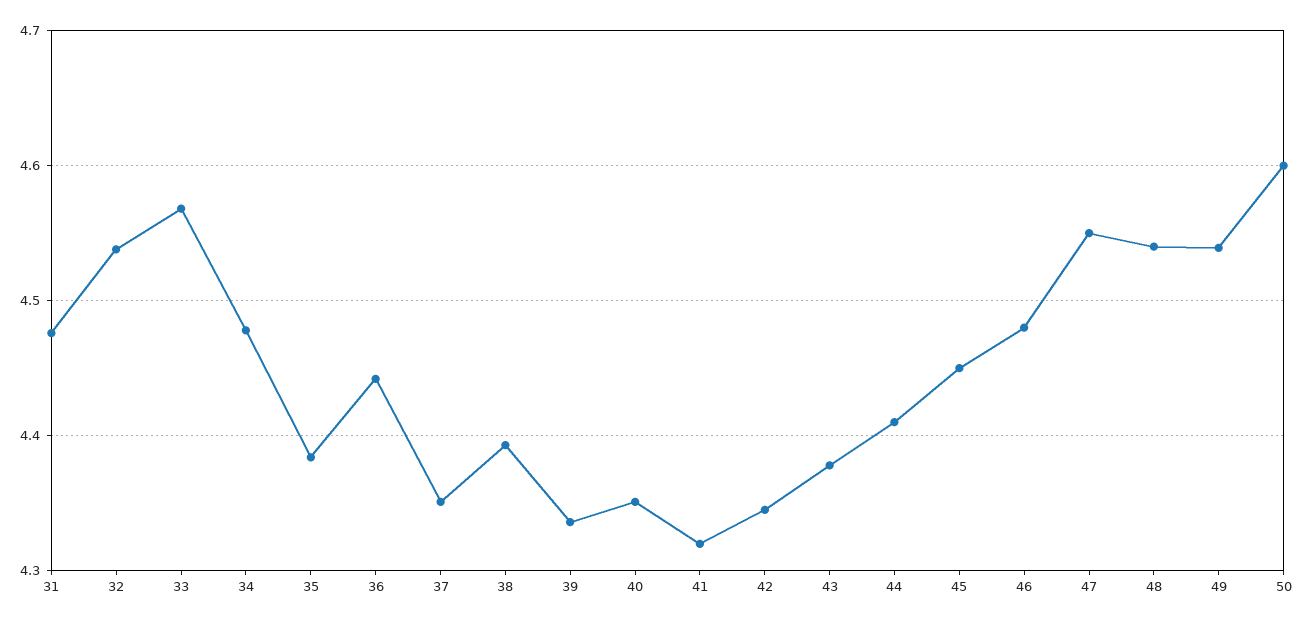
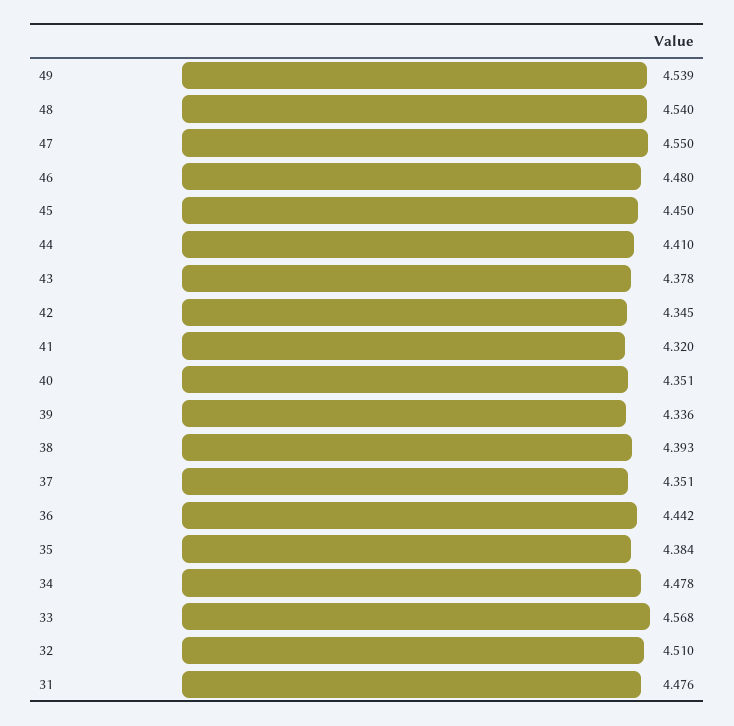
  {
    "31": 4.476,
-   "32": 4.54,
+   "32": 4.51,
    "33": 4.568,
    "34": 4.478,
    "35": 4.384,
    "36": 4.442,
    "37": 4.351,
    "38": 4.393,
    "39": 4.336,
    "40": 4.351,
    "41": 4.32,
    "42": 4.345,
    "43": 4.378,
    "44": 4.41,
    "45": 4.45,
    "46": 4.48,
    "47": 4.55,
    "48": 4.54,
-   "49": 4.539,
+   "49": 4.539
-   "50": 4.6
  }

